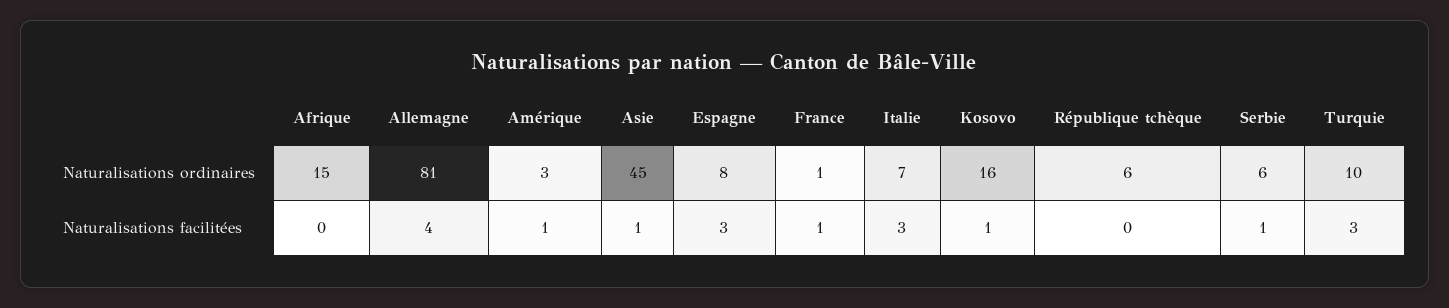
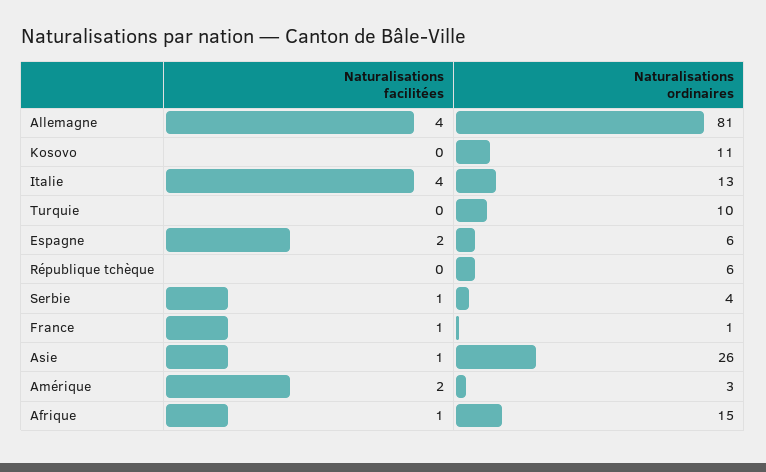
  {
    "Afrique": {
      "Naturalisations ordinaires": 15,
-     "Naturalisations facilitées": 0
+     "Naturalisations facilitées": 1
    },
    "Allemagne": {
      "Naturalisations ordinaires": 81,
      "Naturalisations facilitées": 4
    },
    "Amérique": {
      "Naturalisations ordinaires": 3,
-     "Naturalisations facilitées": 1
+     "Naturalisations facilitées": 2
    },
    "Asie": {
-     "Naturalisations ordinaires": 45,
+     "Naturalisations ordinaires": 26,
      "Naturalisations facilitées": 1
    },
    "Espagne": {
-     "Naturalisations ordinaires": 8,
+     "Naturalisations ordinaires": 6,
-     "Naturalisations facilitées": 3
+     "Naturalisations facilitées": 2
    },
    "France": {
      "Naturalisations ordinaires": 1,
      "Naturalisations facilitées": 1
    },
    "Italie": {
-     "Naturalisations ordinaires": 7,
+     "Naturalisations ordinaires": 13,
-     "Naturalisations facilitées": 3
+     "Naturalisations facilitées": 4
    },
    "Kosovo": {
-     "Naturalisations ordinaires": 16,
+     "Naturalisations ordinaires": 11,
-     "Naturalisations facilitées": 1
+     "Naturalisations facilitées": 0
    },
    "République tchèque": {
      "Naturalisations ordinaires": 6,
      "Naturalisations facilitées": 0
    },
    "Serbie": {
-     "Naturalisations ordinaires": 6,
+     "Naturalisations ordinaires": 4,
      "Naturalisations facilitées": 1
    },
    "Turquie": {
      "Naturalisations ordinaires": 10,
-     "Naturalisations facilitées": 3
+     "Naturalisations facilitées": 0
    }
  }

